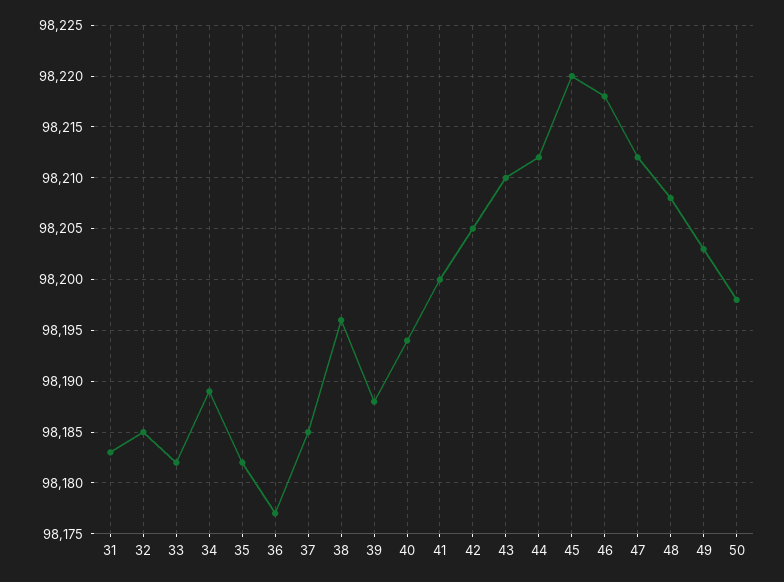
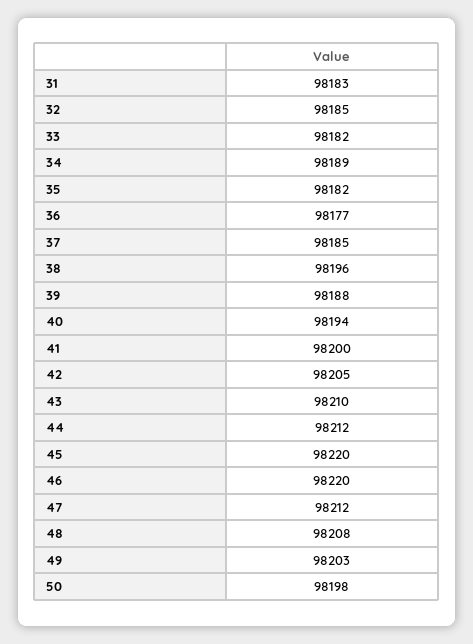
  {
    "31": 98183,
    "32": 98185,
    "33": 98182,
    "34": 98189,
    "35": 98182,
    "36": 98177,
    "37": 98185,
    "38": 98196,
    "39": 98188,
    "40": 98194,
    "41": 98200,
    "42": 98205,
    "43": 98210,
    "44": 98212,
    "45": 98220,
-   "46": 98218,
+   "46": 98220,
    "47": 98212,
    "48": 98208,
    "49": 98203,
    "50": 98198
  }

